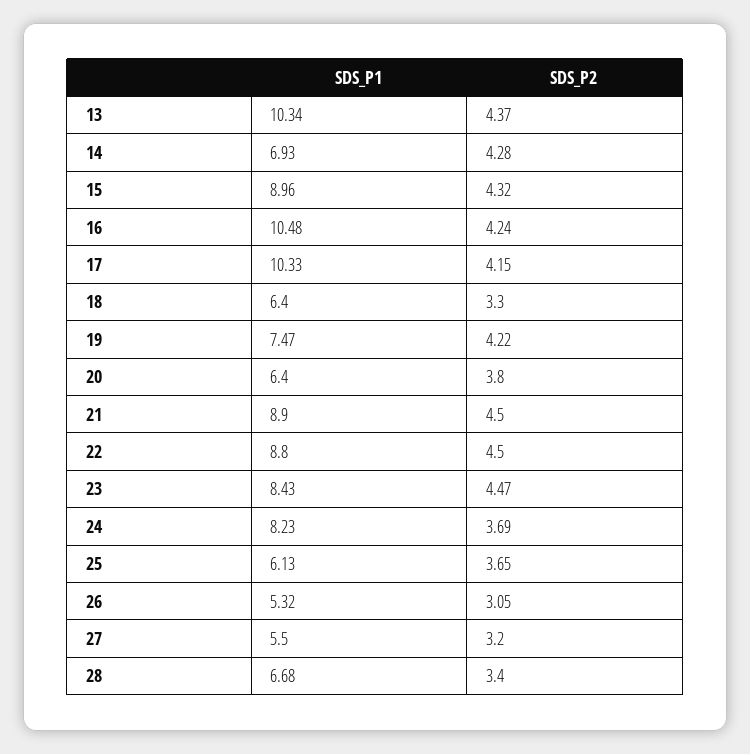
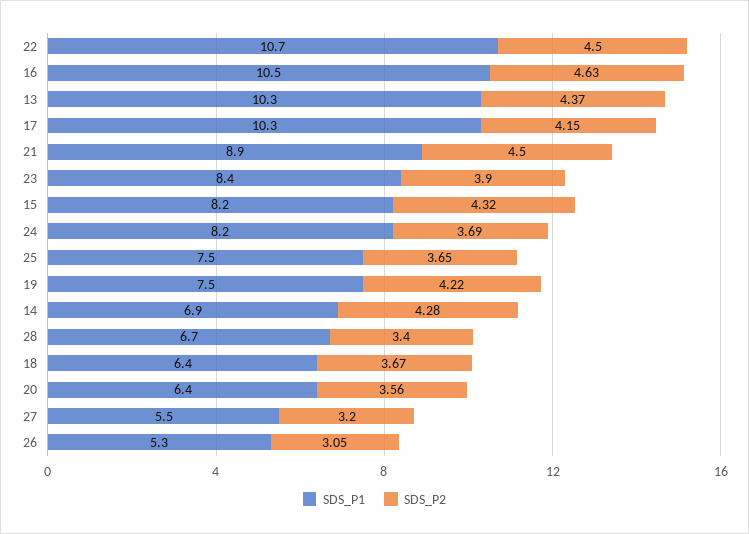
  {
    "SDS_P1": {
      "13": 10.34,
      "14": 6.93,
-     "15": 8.96,
+     "15": 8.2,
      "16": 10.48,
      "17": 10.33,
      "18": 6.4,
      "19": 7.47,
      "20": 6.4,
      "21": 8.9,
-     "22": 8.8,
+     "22": 10.7,
      "23": 8.43,
      "24": 8.23,
-     "25": 6.13,
+     "25": 7.5,
      "26": 5.32,
      "27": 5.5,
      "28": 6.68
    },
    "SDS_P2": {
      "13": 4.37,
      "14": 4.28,
      "15": 4.32,
-     "16": 4.24,
+     "16": 4.63,
      "17": 4.15,
-     "18": 3.3,
+     "18": 3.67,
      "19": 4.22,
-     "20": 3.8,
+     "20": 3.56,
      "21": 4.5,
      "22": 4.5,
-     "23": 4.47,
+     "23": 3.9,
      "24": 3.69,
      "25": 3.65,
      "26": 3.05,
      "27": 3.2,
      "28": 3.4
    }
  }

